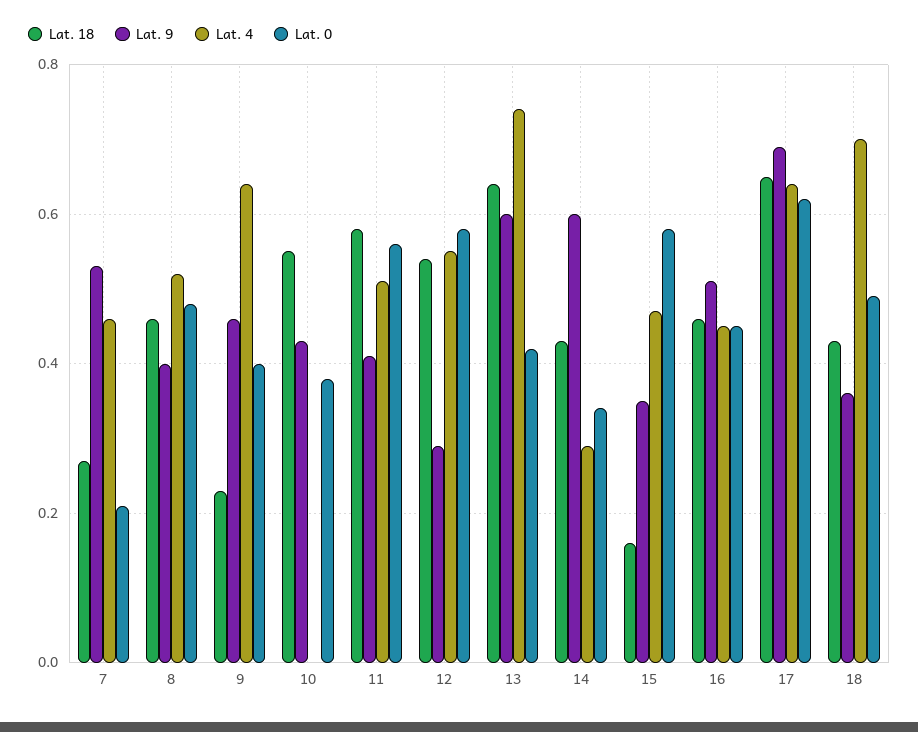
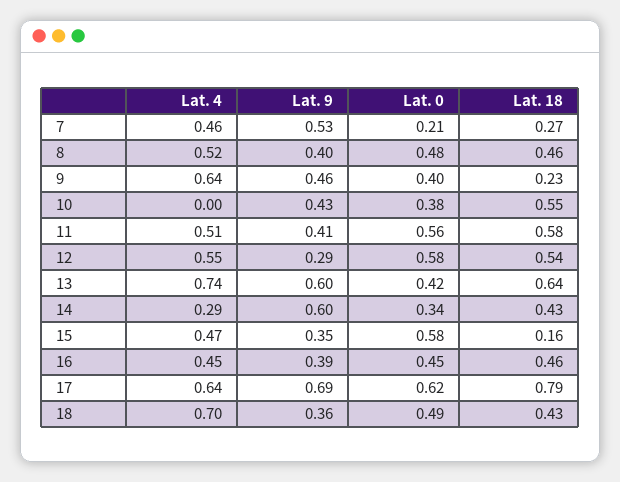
  {
    "Lat. 18": {
      "7": 0.27,
      "8": 0.46,
      "9": 0.23,
      "10": 0.55,
      "11": 0.58,
      "12": 0.54,
      "13": 0.64,
      "14": 0.43,
      "15": 0.16,
      "16": 0.46,
-     "17": 0.65,
+     "17": 0.79,
      "18": 0.43
    },
    "Lat. 9": {
      "7": 0.53,
      "8": 0.4,
      "9": 0.46,
      "10": 0.43,
      "11": 0.41,
      "12": 0.29,
      "13": 0.6,
      "14": 0.6,
      "15": 0.35,
-     "16": 0.5,
+     "16": 0.39,
      "17": 0.69,
      "18": 0.36
    },
    "Lat. 4": {
      "7": 0.46,
      "8": 0.52,
      "9": 0.64,
      "10": 0,
      "11": 0.51,
      "12": 0.55,
      "13": 0.74,
      "14": 0.29,
      "15": 0.47,
      "16": 0.45,
      "17": 0.64,
      "18": 0.7
    },
    "Lat. 0": {
      "7": 0.21,
      "8": 0.48,
      "9": 0.4,
      "10": 0.38,
      "11": 0.56,
      "12": 0.58,
      "13": 0.42,
      "14": 0.34,
      "15": 0.58,
      "16": 0.45,
      "17": 0.62,
      "18": 0.49
    }
  }

